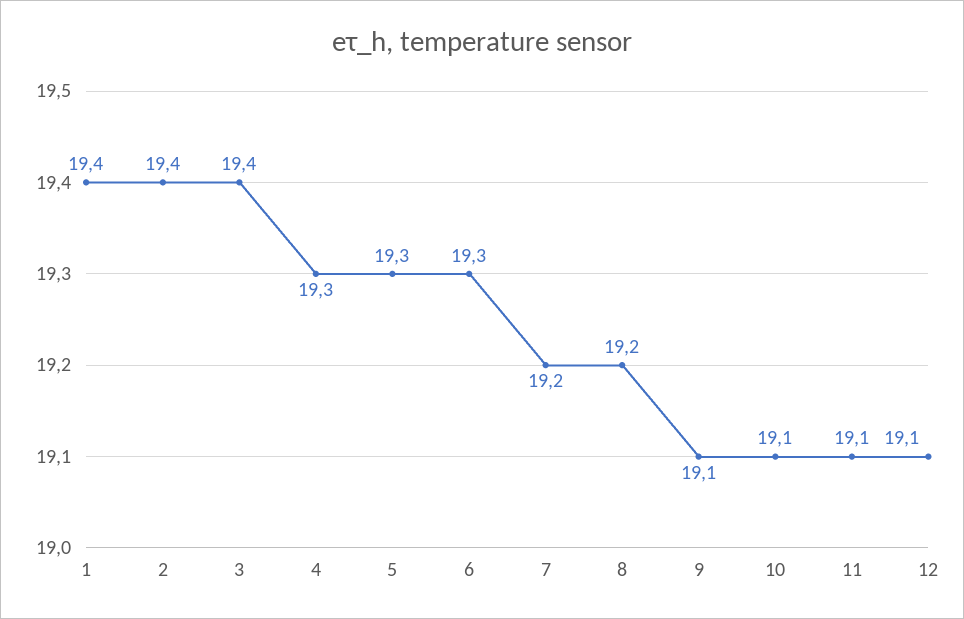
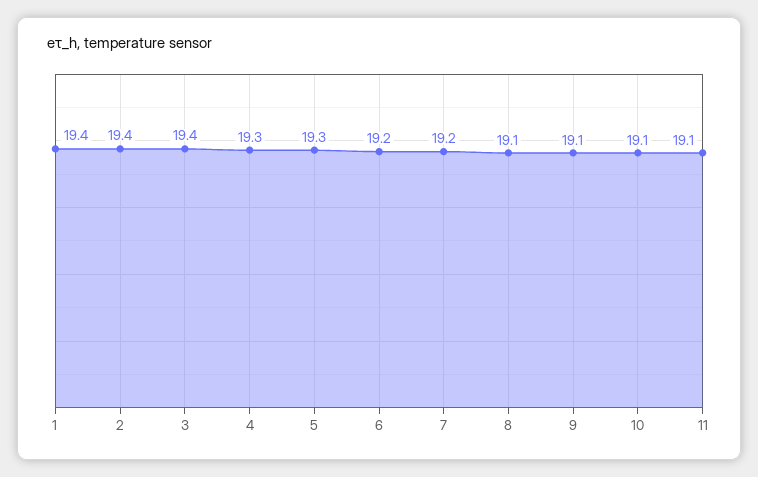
  {
    "1": 19.4,
    "2": 19.4,
    "3": 19.4,
    "4": 19.3,
    "5": 19.3,
-   "6": 19.3,
+   "6": 19.2,
    "7": 19.2,
-   "8": 19.2,
+   "8": 19.1,
    "9": 19.1,
    "10": 19.1,
-   "11": 19.1,
+   "11": 19.1
-   "12": 19.1
  }

